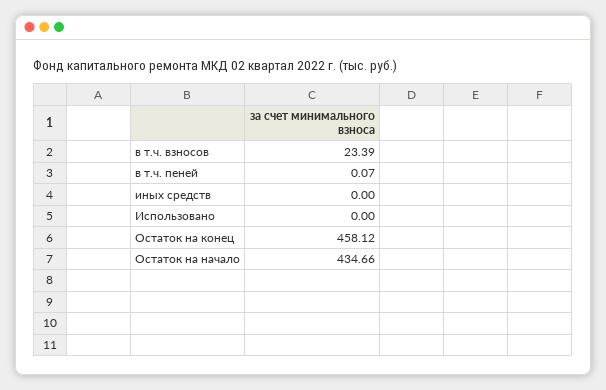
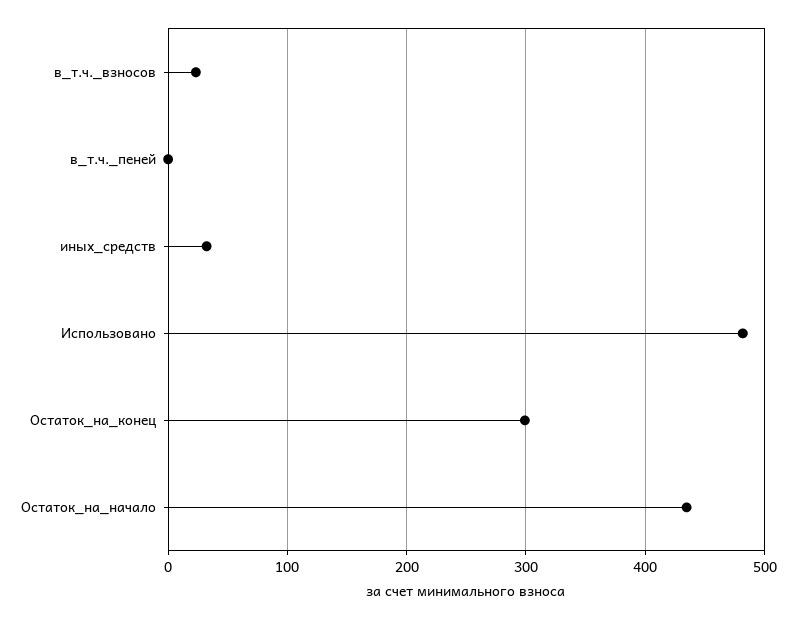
  {
    "в т.ч. взносов": 23.39,
    "в т.ч. пеней": 0.07,
-   "иных средств": 0,
+   "иных средств": 30,
-   "Использовано": 0,
+   "Использовано": 480,
-   "Остаток на конец": 458.12,
+   "Остаток на конец": 300,
    "Остаток на начало": 434.66
  }

